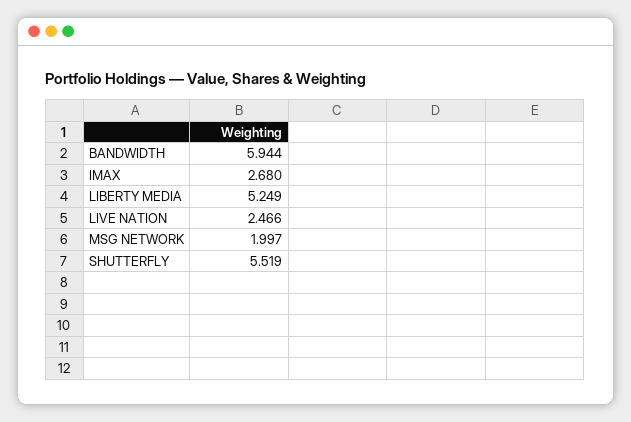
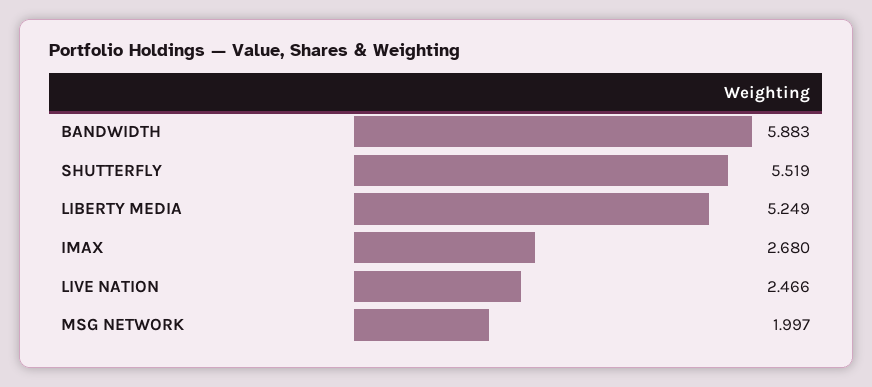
  {
-   "BANDWIDTH": 5.944,
+   "BANDWIDTH": 5.883,
    "IMAX": 2.68,
    "LIBERTY MEDIA": 5.249,
    "LIVE NATION": 2.466,
    "MSG NETWORK": 1.997,
    "SHUTTERFLY": 5.519
  }

